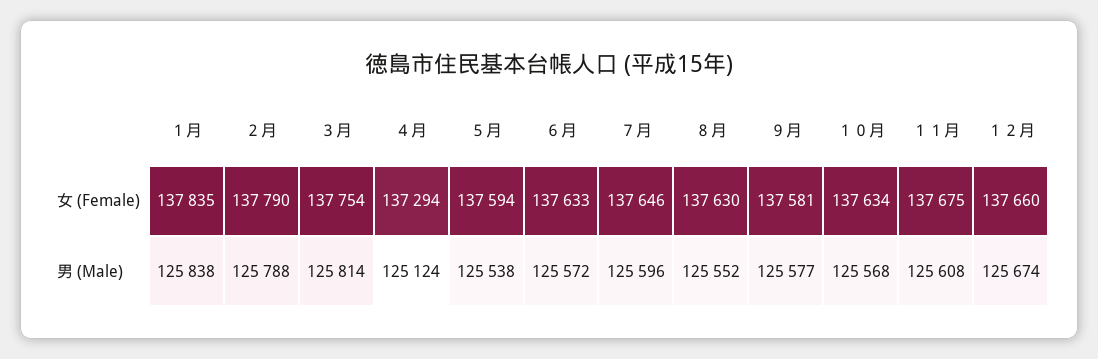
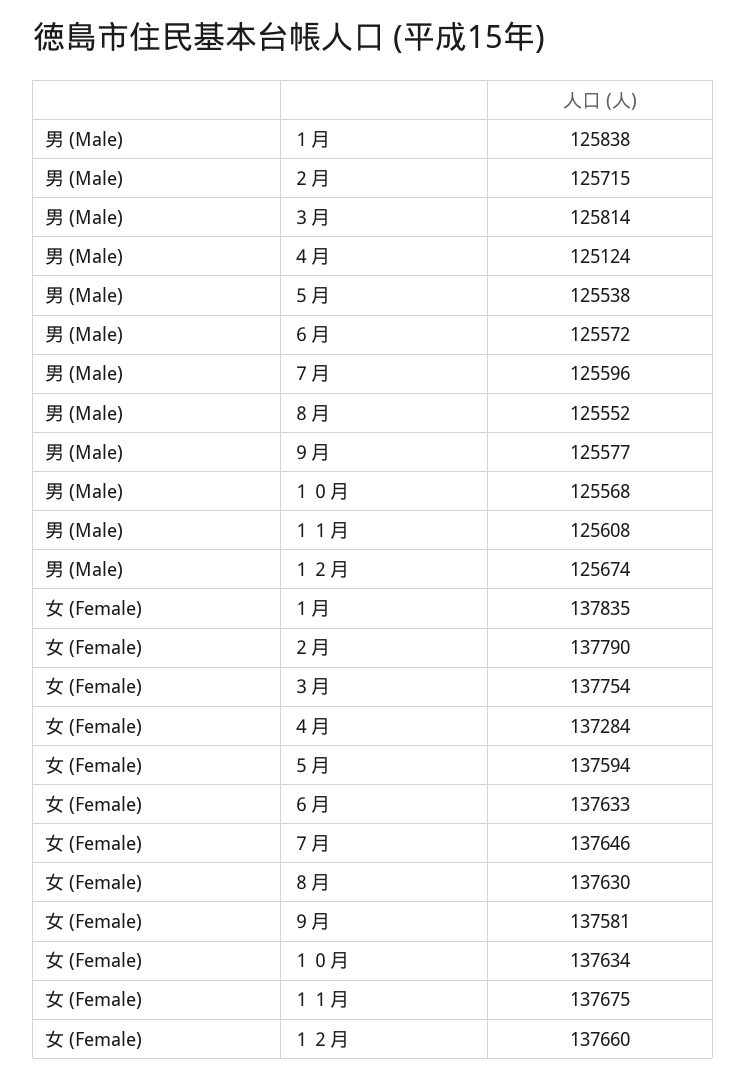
  {
    "１月": {
      "女 (Female)": 137835,
      "男 (Male)": 125838
    },
    "２月": {
      "女 (Female)": 137790,
-     "男 (Male)": 125788
+     "男 (Male)": 125715
    },
    "３月": {
      "女 (Female)": 137754,
      "男 (Male)": 125814
    },
    "４月": {
-     "女 (Female)": 137294,
+     "女 (Female)": 137284,
      "男 (Male)": 125124
    },
    "５月": {
      "女 (Female)": 137594,
      "男 (Male)": 125538
    },
    "６月": {
      "女 (Female)": 137633,
      "男 (Male)": 125572
    },
    "７月": {
      "女 (Female)": 137646,
      "男 (Male)": 125596
    },
    "８月": {
      "女 (Female)": 137630,
      "男 (Male)": 125552
    },
    "９月": {
      "女 (Female)": 137581,
      "男 (Male)": 125577
    },
    "１０月": {
      "女 (Female)": 137634,
      "男 (Male)": 125568
    },
    "１１月": {
      "女 (Female)": 137675,
      "男 (Male)": 125608
    },
    "１２月": {
      "女 (Female)": 137660,
      "男 (Male)": 125674
    }
  }

